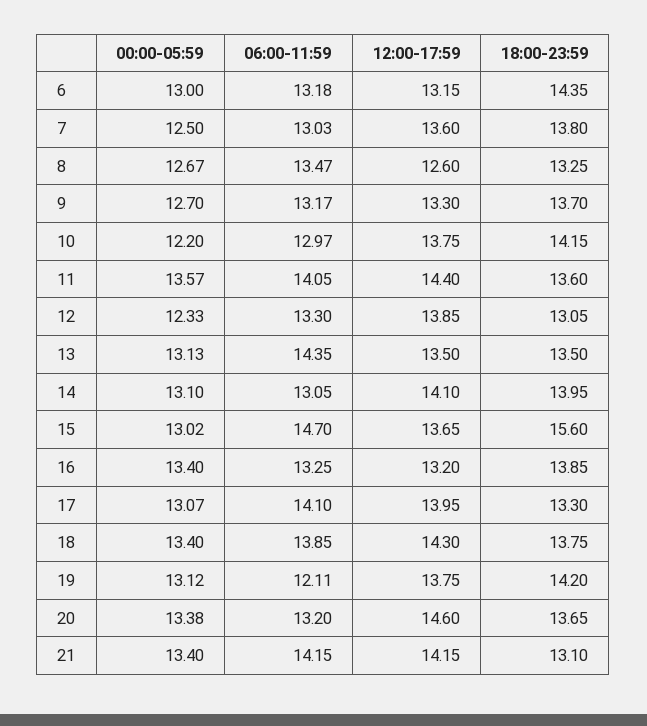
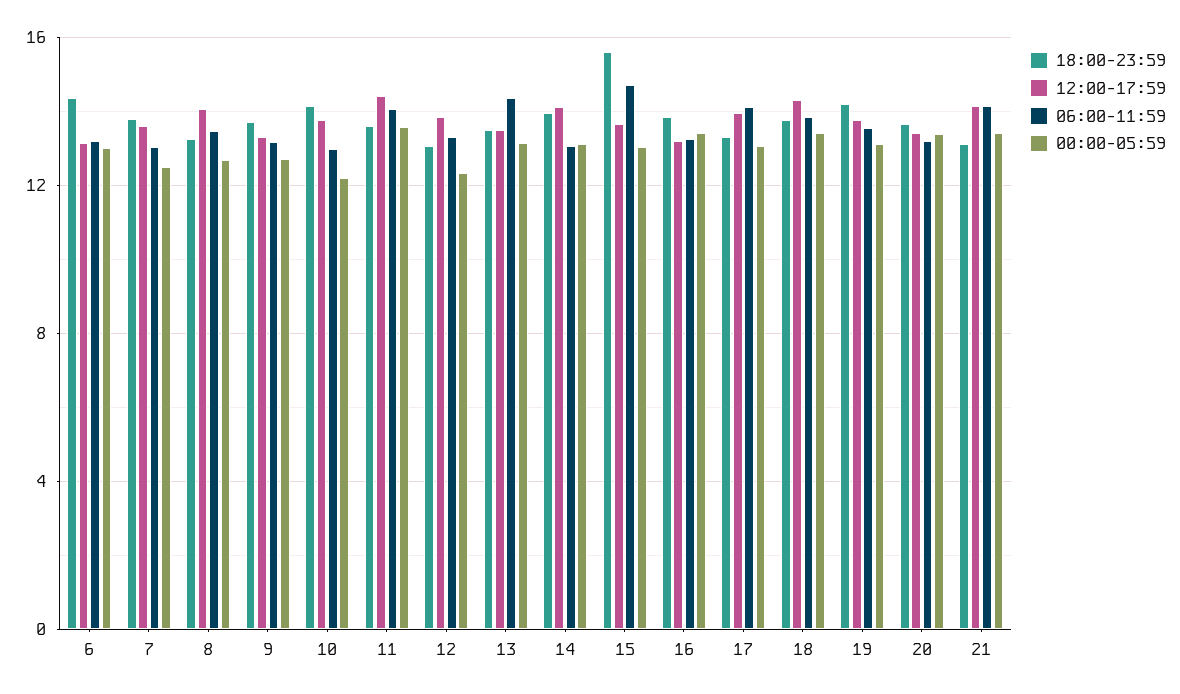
  {
    "00:00-05:59": {
      "6": 13,
      "7": 12.5,
      "8": 12.67,
      "9": 12.7,
      "10": 12.2,
      "11": 13.57,
      "12": 12.33,
      "13": 13.13,
      "14": 13.1,
      "15": 13.02,
      "16": 13.4,
      "17": 13.07,
      "18": 13.4,
      "19": 13.12,
      "20": 13.38,
      "21": 13.4
    },
    "06:00-11:59": {
      "6": 13.18,
      "7": 13.03,
      "8": 13.47,
      "9": 13.17,
      "10": 12.97,
      "11": 14.05,
      "12": 13.3,
      "13": 14.35,
      "14": 13.05,
      "15": 14.7,
      "16": 13.25,
      "17": 14.1,
      "18": 13.85,
-     "19": 12.11,
+     "19": 13.5,
      "20": 13.2,
      "21": 14.15
    },
    "12:00-17:59": {
      "6": 13.15,
      "7": 13.6,
-     "8": 12.6,
+     "8": 14,
      "9": 13.3,
      "10": 13.75,
      "11": 14.4,
      "12": 13.85,
      "13": 13.5,
      "14": 14.1,
      "15": 13.65,
      "16": 13.2,
      "17": 13.95,
      "18": 14.3,
      "19": 13.75,
-     "20": 14.6,
+     "20": 13.5,
      "21": 14.15
    },
    "18:00-23:59": {
      "6": 14.35,
      "7": 13.8,
      "8": 13.25,
      "9": 13.7,
      "10": 14.15,
      "11": 13.6,
      "12": 13.05,
      "13": 13.5,
      "14": 13.95,
      "15": 15.6,
      "16": 13.85,
      "17": 13.3,
      "18": 13.75,
      "19": 14.2,
      "20": 13.65,
      "21": 13.1
    }
  }

